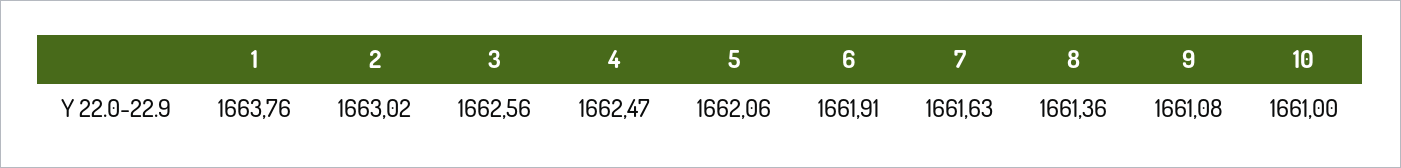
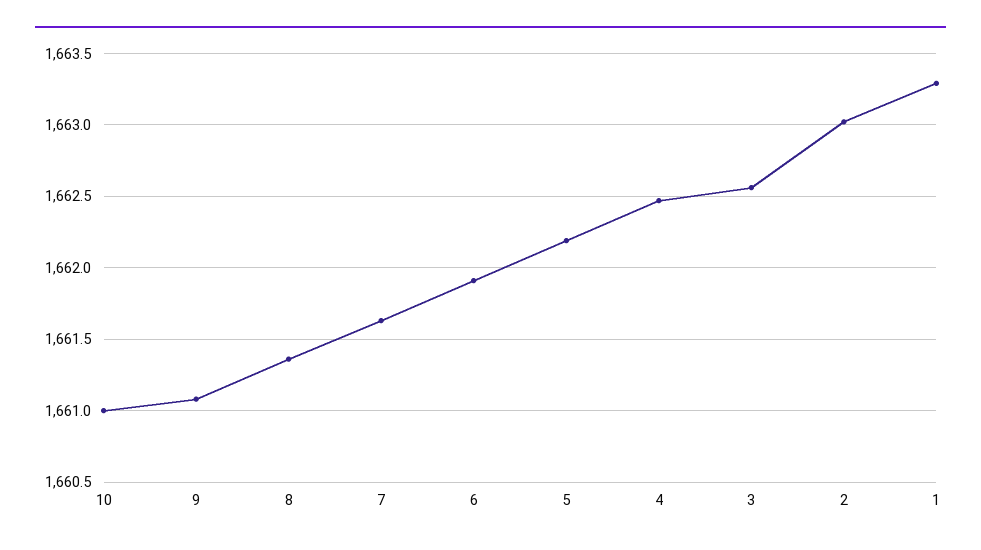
  {
-   "1": 1663.76,
+   "1": 1663.3,
    "2": 1663.02,
    "3": 1662.56,
    "4": 1662.47,
-   "5": 1662.06,
+   "5": 1662.2,
    "6": 1661.91,
    "7": 1661.63,
    "8": 1661.36,
    "9": 1661.08,
    "10": 1661
  }

